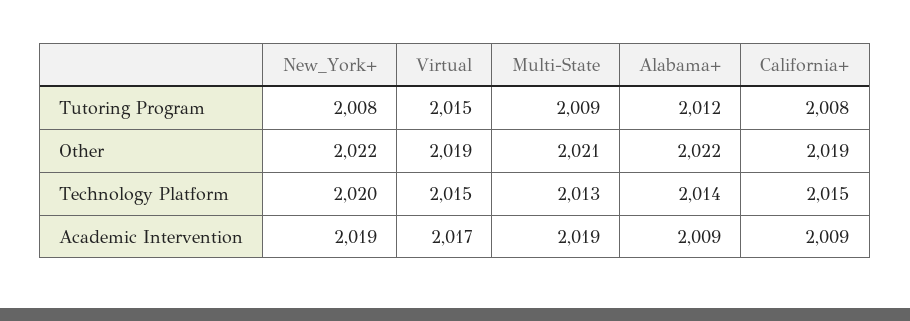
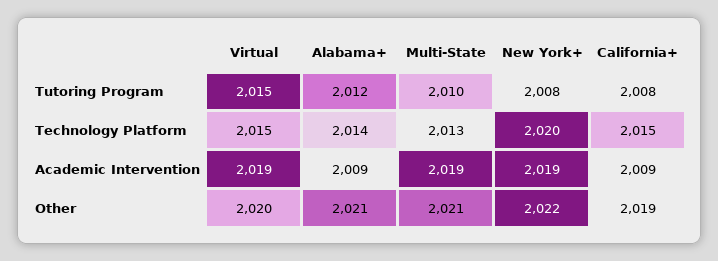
  {
    "New_York+": {
      "Tutoring Program": 2008,
      "Other": 2022,
      "Technology Platform": 2020,
      "Academic Intervention": 2019
    },
    "Virtual": {
      "Tutoring Program": 2015,
-     "Other": 2019,
+     "Other": 2020,
      "Technology Platform": 2015,
-     "Academic Intervention": 2017
+     "Academic Intervention": 2019
    },
    "Multi-State": {
-     "Tutoring Program": 2009,
+     "Tutoring Program": 2010,
      "Other": 2021,
      "Technology Platform": 2013,
      "Academic Intervention": 2019
    },
    "Alabama+": {
      "Tutoring Program": 2012,
-     "Other": 2022,
+     "Other": 2021,
      "Technology Platform": 2014,
      "Academic Intervention": 2009
    },
    "California+": {
      "Tutoring Program": 2008,
      "Other": 2019,
      "Technology Platform": 2015,
      "Academic Intervention": 2009
    }
  }

